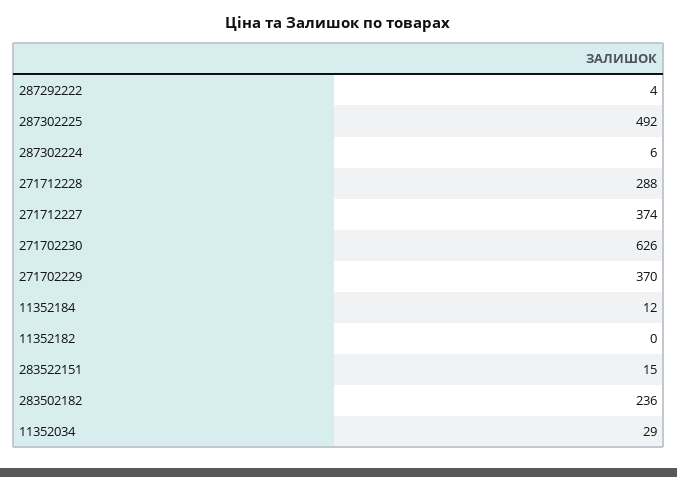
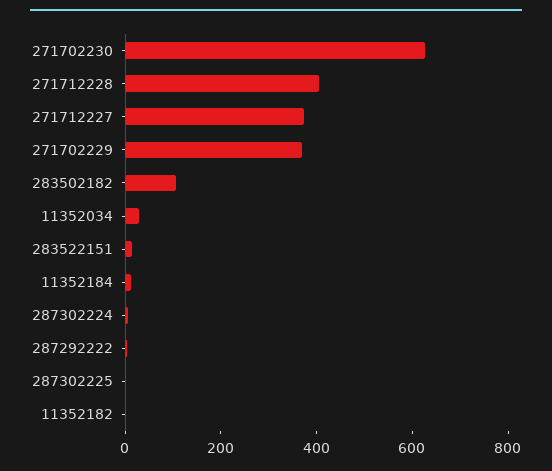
  {
    "287292222": 4,
-   "287302225": 492,
+   "287302225": 0,
    "287302224": 6,
-   "271712228": 288,
+   "271712228": 400,
    "271712227": 374,
    "271702230": 626,
    "271702229": 370,
    "11352184": 12,
    "11352182": 0,
    "283522151": 15,
-   "283502182": 236,
+   "283502182": 100,
    "11352034": 29
  }

